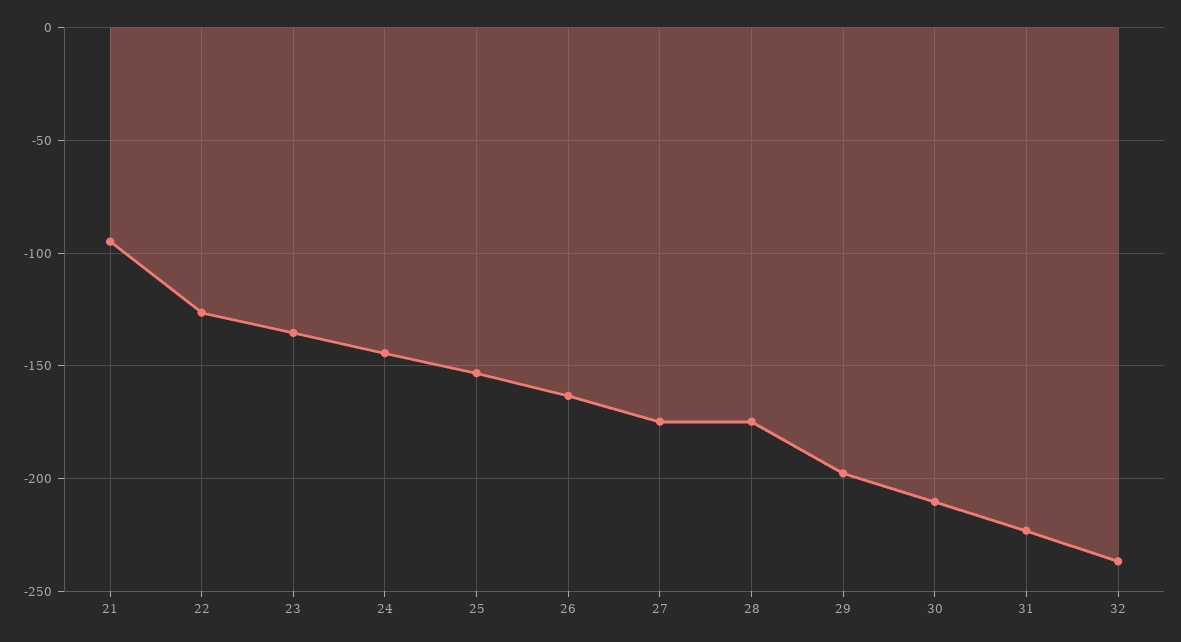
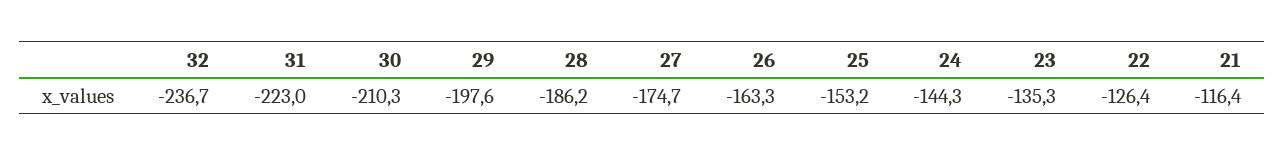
  {
-   "21": -95,
+   "21": -116.4,
    "22": -126.4,
    "23": -135.3,
    "24": -144.3,
    "25": -153.2,
    "26": -163.3,
    "27": -174.7,
-   "28": -175,
+   "28": -186.2,
    "29": -197.6,
    "30": -210.3,
    "31": -223,
    "32": -236.7
  }

